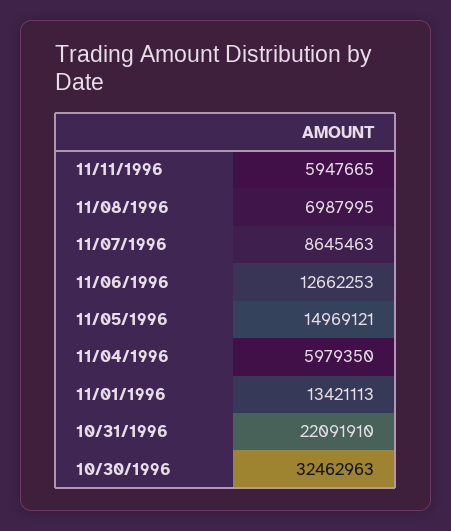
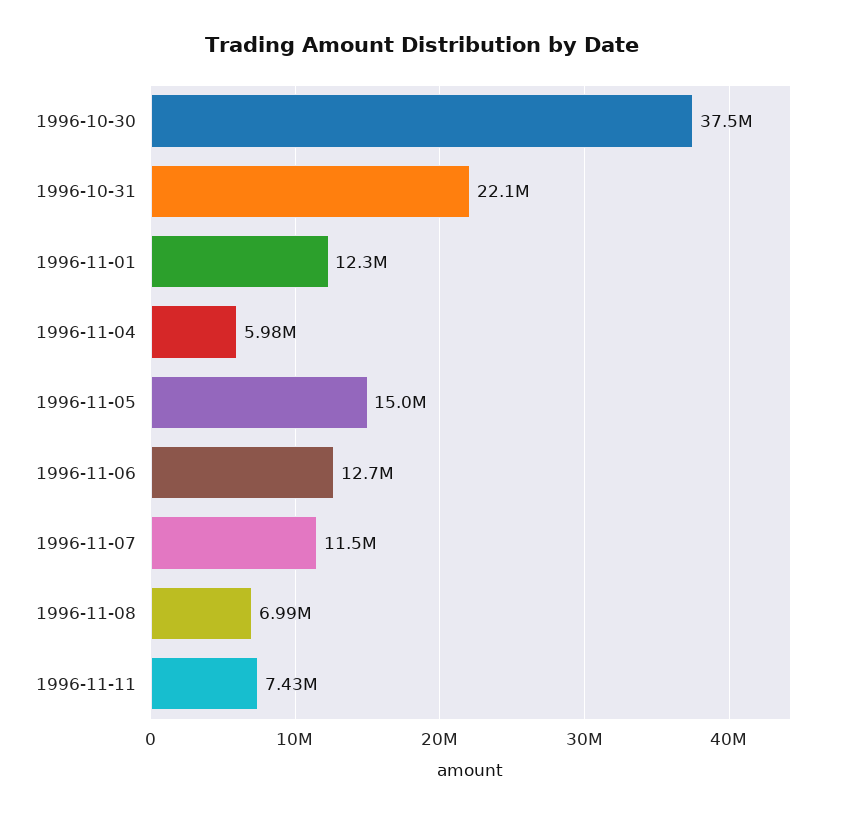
  {
-   "11/11/1996": 5947665,
+   "11/11/1996": 7430000,
    "11/08/1996": 6987995,
-   "11/07/1996": 8645463,
+   "11/07/1996": 11500000,
    "11/06/1996": 12662253,
    "11/05/1996": 14969121,
    "11/04/1996": 5979350,
-   "11/01/1996": 13421113,
+   "11/01/1996": 12300000,
    "10/31/1996": 22091910,
-   "10/30/1996": 32462963
+   "10/30/1996": 37500000
  }

